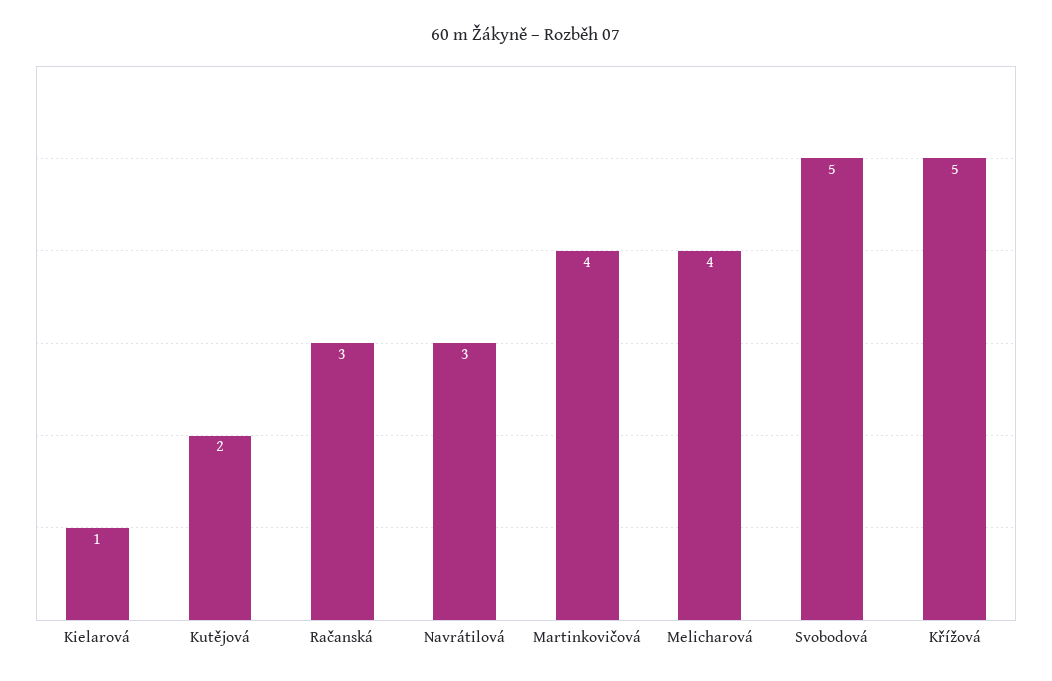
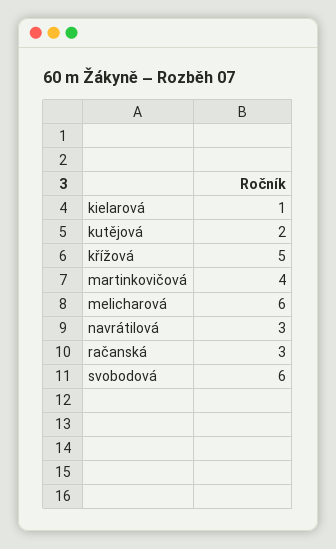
  {
    "Kielarová": 1,
    "Kutějová": 2,
    "Račanská": 3,
    "Navrátilová": 3,
    "Martinkovičová": 4,
-   "Melicharová": 4,
+   "Melicharová": 6,
-   "Svobodová": 5,
+   "Svobodová": 6,
    "Křížová": 5
  }

